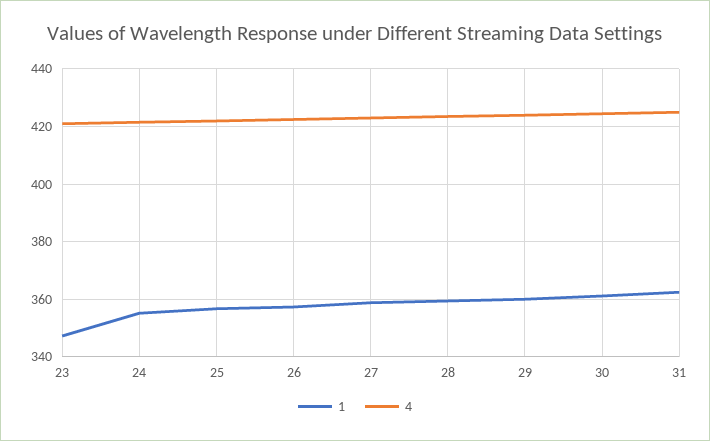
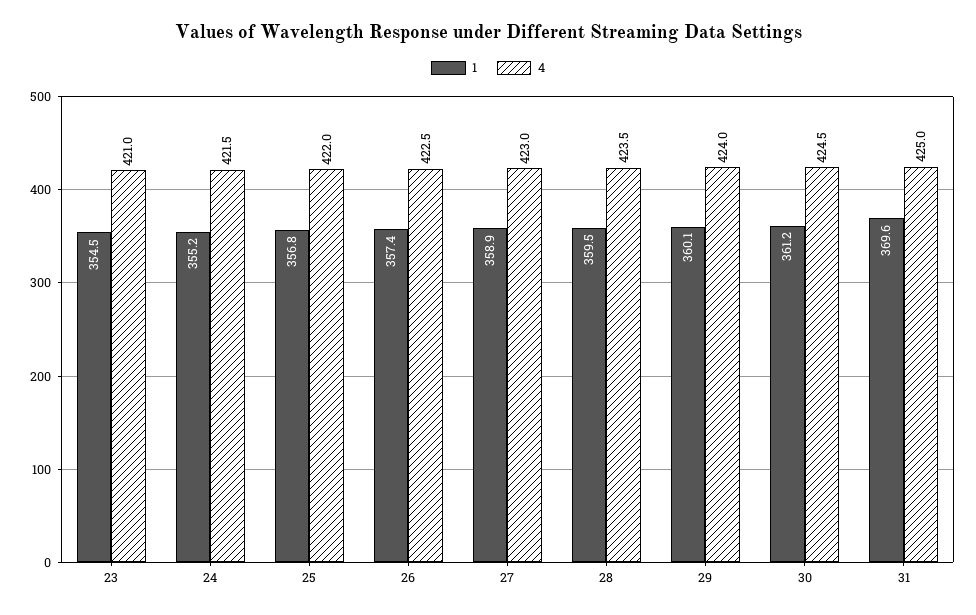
  {
    "1": {
-     "23": 347.5,
+     "23": 354.5,
      "24": 355.2,
      "25": 356.8,
      "26": 357.4,
      "27": 358.9,
      "28": 359.5,
      "29": 360.1,
      "30": 361.2,
-     "31": 362.5
+     "31": 369.6
    },
    "4": {
      "23": 421,
      "24": 421.5,
      "25": 422,
      "26": 422.5,
      "27": 423,
      "28": 423.5,
      "29": 424,
      "30": 424.5,
      "31": 425
    }
  }

